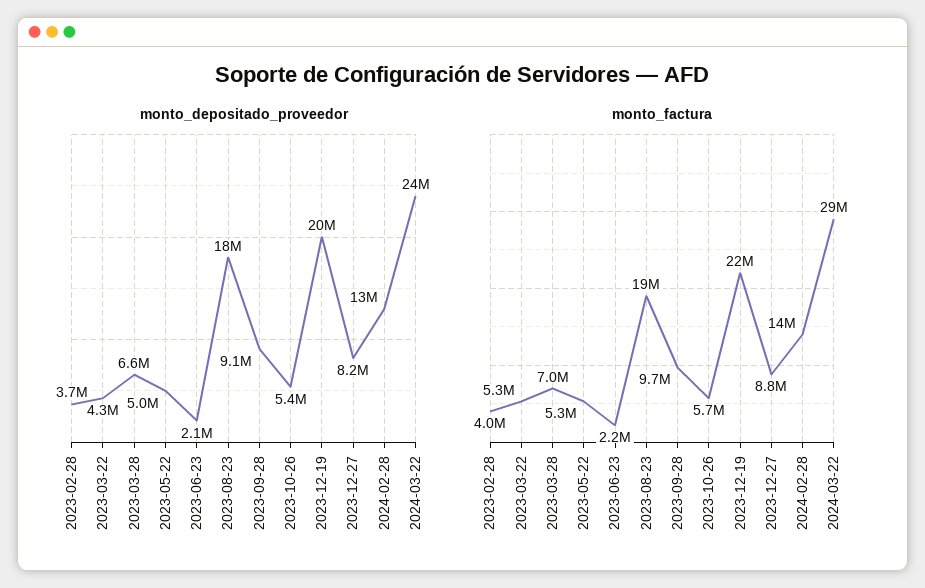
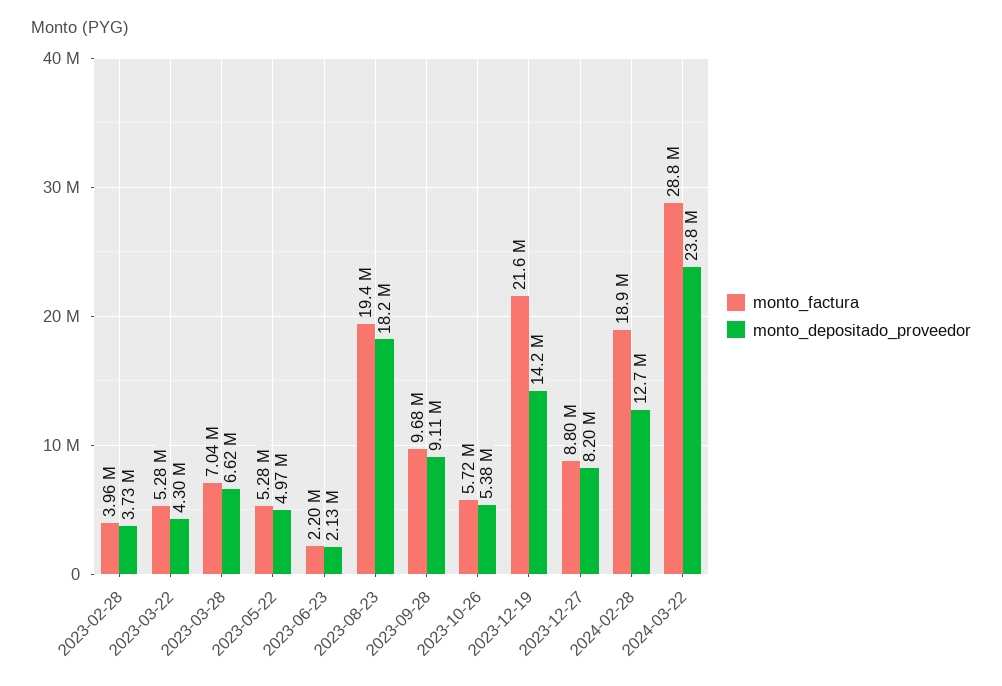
  {
    "monto_depositado_proveedor": {
      "2023-02-28": 3730000,
      "2023-03-22": 4300000,
      "2023-03-28": 6620000,
      "2023-05-22": 4970000,
      "2023-06-23": 2130000,
      "2023-08-23": 18200000,
      "2023-09-28": 9110000,
      "2023-10-26": 5380000,
-     "2023-12-19": 20000000,
+     "2023-12-19": 14200000,
      "2023-12-27": 8200000,
      "2024-02-28": 12700000,
      "2024-03-22": 23800000
    },
    "monto_factura": {
      "2023-02-28": 3960000,
      "2023-03-22": 5280000,
      "2023-03-28": 7040000,
      "2023-05-22": 5280000,
      "2023-06-23": 2200000,
      "2023-08-23": 19400000,
      "2023-09-28": 9680000,
      "2023-10-26": 5720000,
      "2023-12-19": 21600000,
      "2023-12-27": 8800000,
-     "2024-02-28": 14000000,
+     "2024-02-28": 18900000,
      "2024-03-22": 28800000
    }
  }

